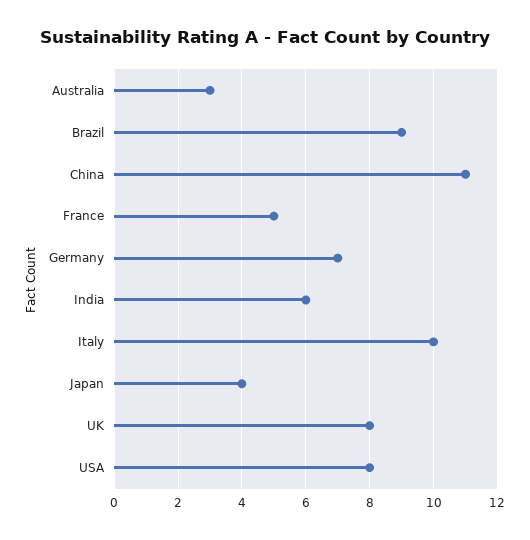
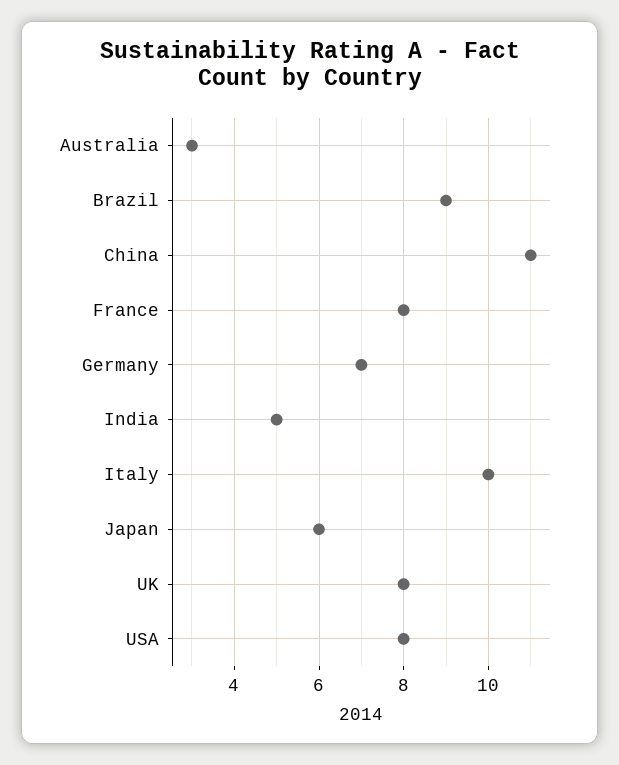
  {
    "Australia": 3,
    "Brazil": 9,
    "China": 11,
-   "France": 5,
+   "France": 8,
    "Germany": 7,
-   "India": 6,
+   "India": 5,
    "Italy": 10,
-   "Japan": 4,
+   "Japan": 6,
    "UK": 8,
    "USA": 8
  }

